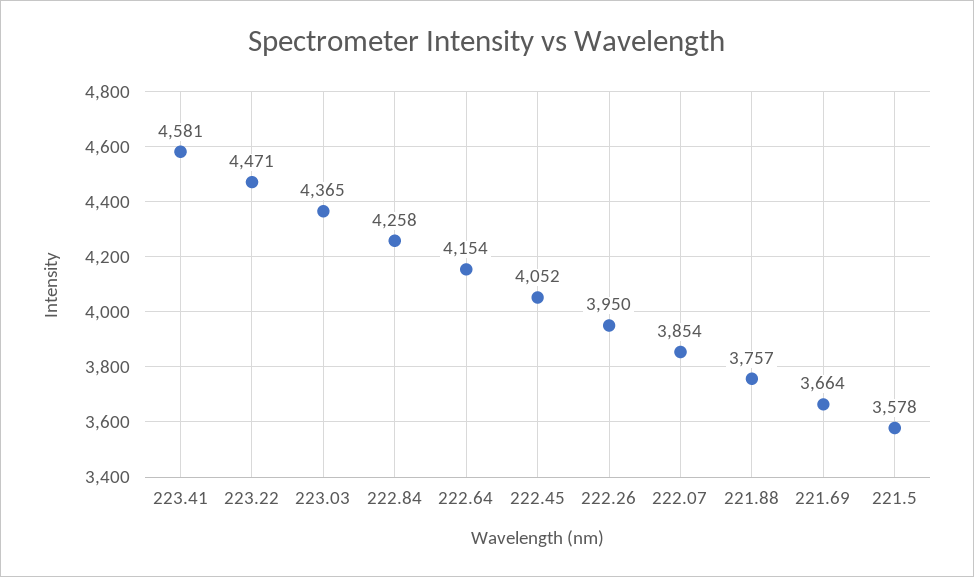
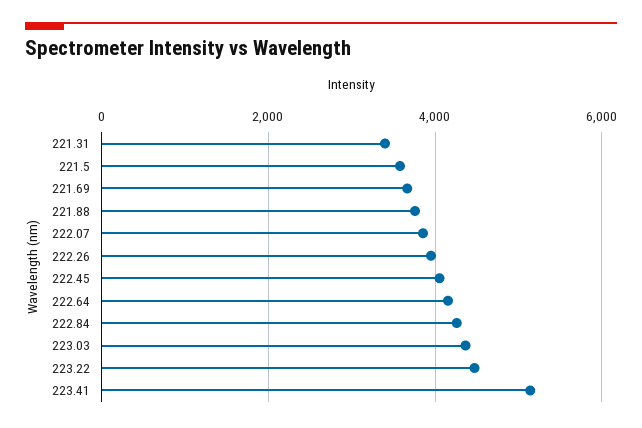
  {
-   "223.41": 4581,
+   "223.41": 5200,
    "223.22": 4471,
    "223.03": 4365,
    "222.84": 4258,
    "222.64": 4154,
    "222.45": 4052,
    "222.26": 3950,
    "222.07": 3854,
    "221.88": 3757,
    "221.69": 3664,
-   "221.5": 3578
+   "221.5": 3578,
+   "221.31": 3400
  }

